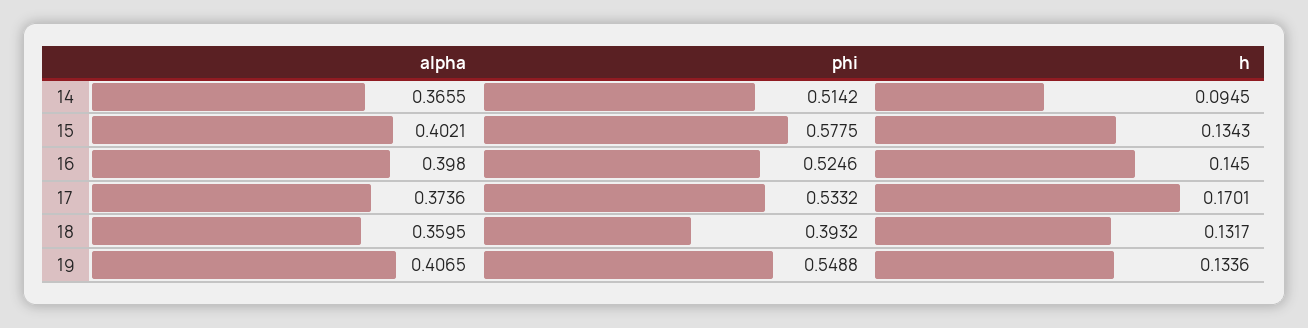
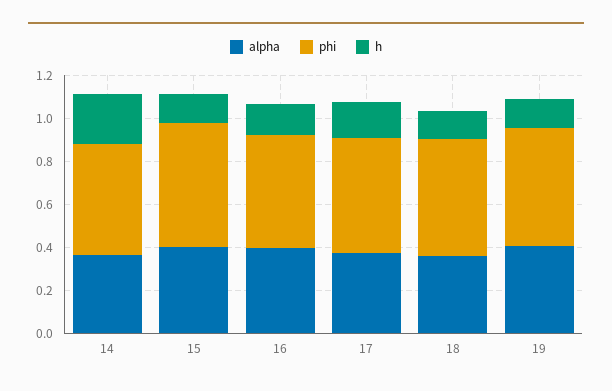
  {
    "alpha": {
      "14": 0.3655,
      "15": 0.4021,
      "16": 0.398,
      "17": 0.3736,
      "18": 0.3595,
      "19": 0.4065
    },
    "phi": {
      "14": 0.5142,
      "15": 0.5775,
      "16": 0.5246,
      "17": 0.5332,
-     "18": 0.3932,
+     "18": 0.55,
      "19": 0.5488
    },
    "h": {
-     "14": 0.0945,
+     "14": 0.25,
      "15": 0.1343,
      "16": 0.145,
      "17": 0.1701,
      "18": 0.1317,
      "19": 0.1336
    }
  }

